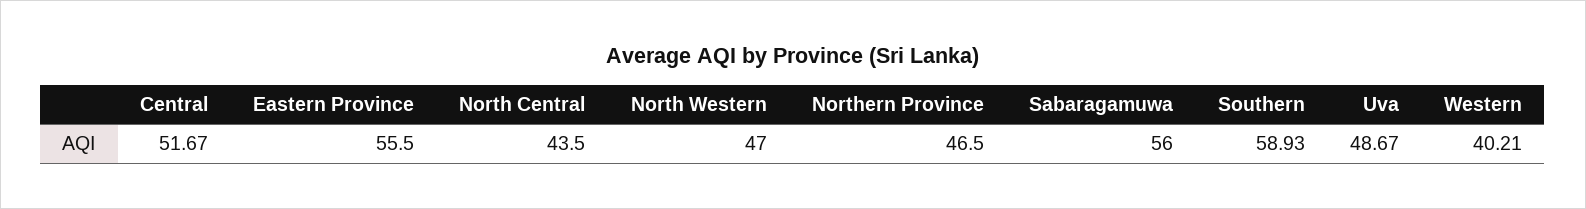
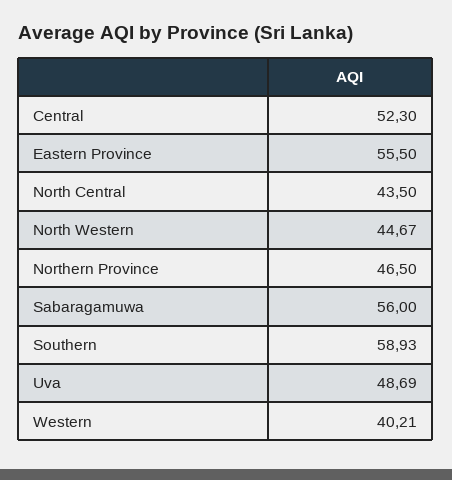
  {
-   "Central": 51.67,
+   "Central": 52.3,
    "Eastern Province": 55.5,
    "North Central": 43.5,
-   "North Western": 47,
+   "North Western": 44.67,
    "Northern Province": 46.5,
    "Sabaragamuwa": 56,
    "Southern": 58.93,
-   "Uva": 48.67,
+   "Uva": 48.69,
    "Western": 40.21
  }

